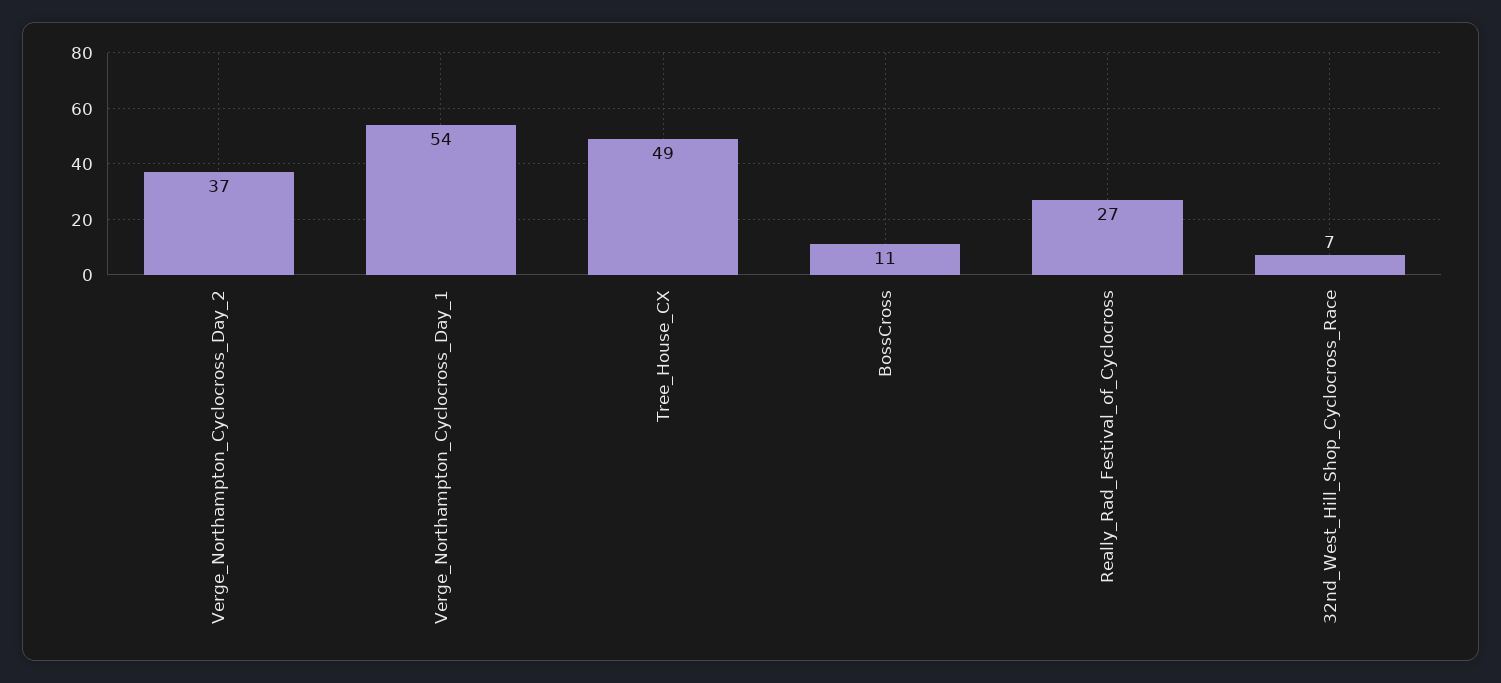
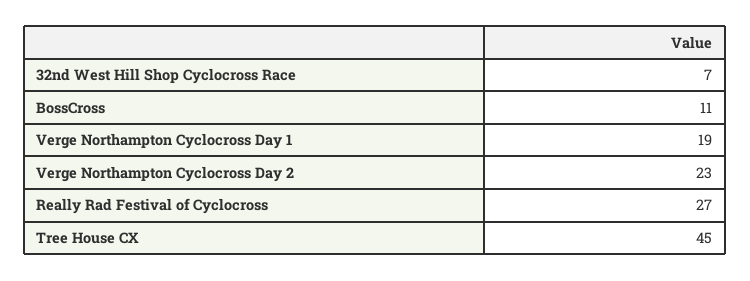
  {
-   "Verge_Northampton_Cyclocross_Day_2": 37,
+   "Verge_Northampton_Cyclocross_Day_2": 23,
-   "Verge_Northampton_Cyclocross_Day_1": 54,
+   "Verge_Northampton_Cyclocross_Day_1": 19,
-   "Tree_House_CX": 49,
+   "Tree_House_CX": 45,
    "BossCross": 11,
    "Really_Rad_Festival_of_Cyclocross": 27,
    "32nd_West_Hill_Shop_Cyclocross_Race": 7
  }

